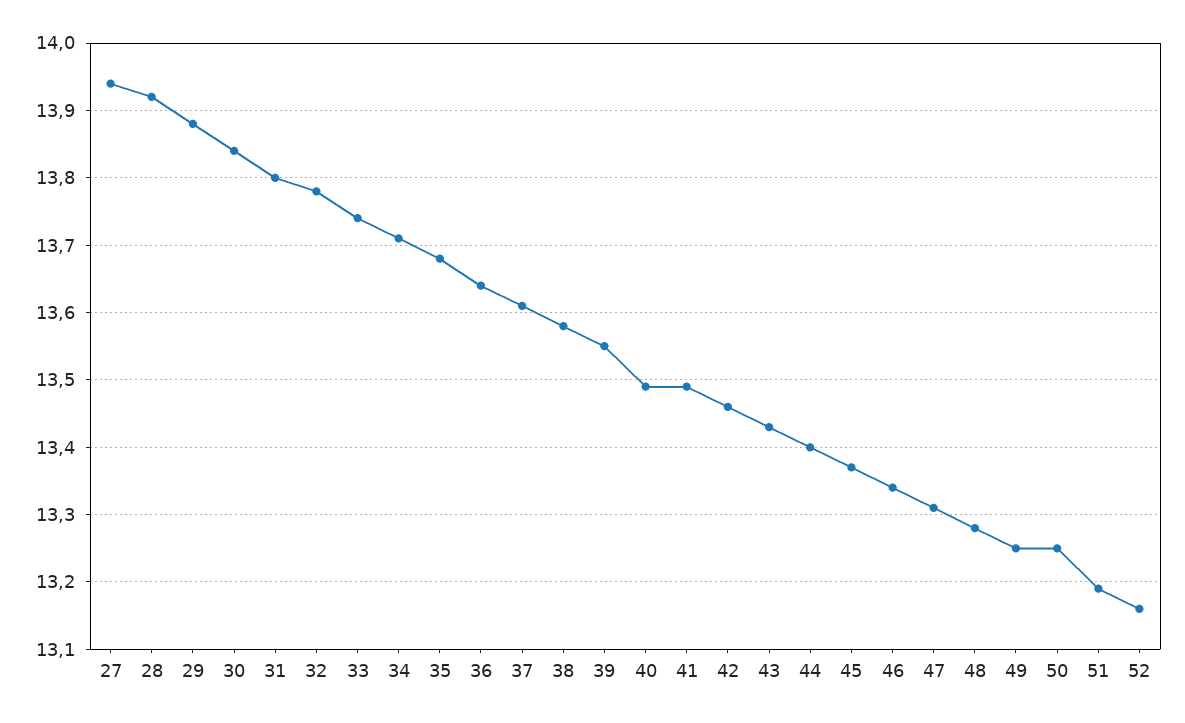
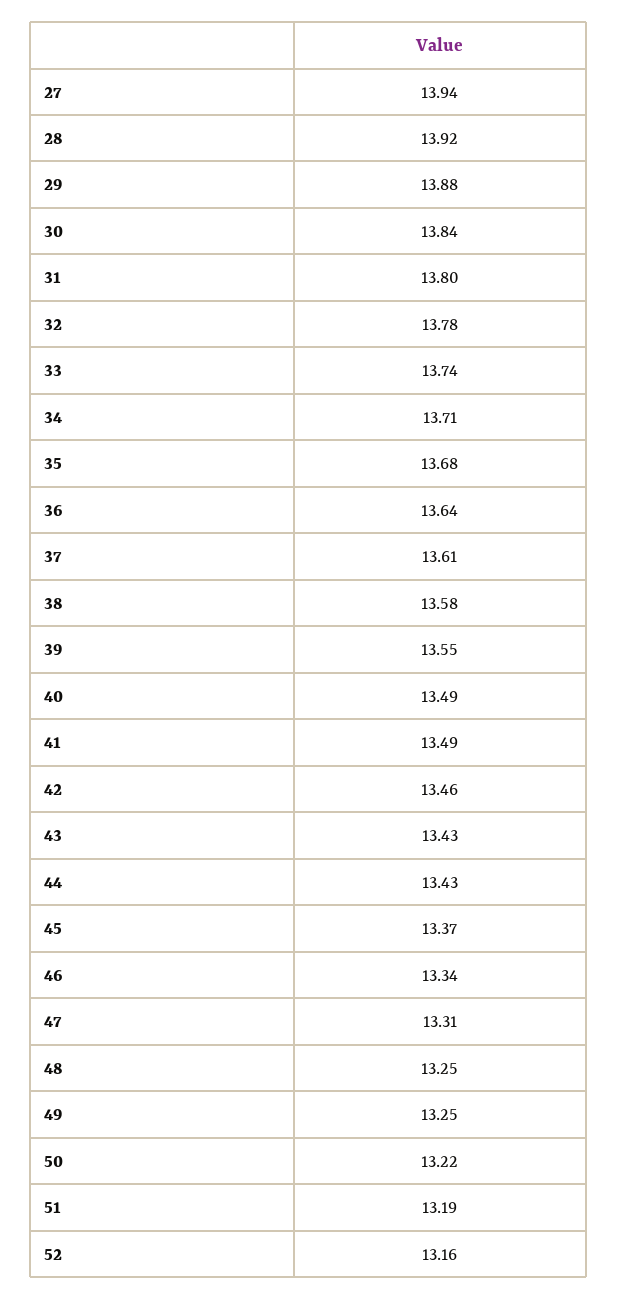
  {
    "27": 13.94,
    "28": 13.92,
    "29": 13.88,
    "30": 13.84,
    "31": 13.8,
    "32": 13.78,
    "33": 13.74,
    "34": 13.71,
    "35": 13.68,
    "36": 13.64,
    "37": 13.61,
    "38": 13.58,
    "39": 13.55,
    "40": 13.49,
    "41": 13.49,
    "42": 13.46,
    "43": 13.43,
-   "44": 13.4,
+   "44": 13.43,
    "45": 13.37,
    "46": 13.34,
    "47": 13.31,
-   "48": 13.28,
+   "48": 13.25,
    "49": 13.25,
-   "50": 13.25,
+   "50": 13.22,
    "51": 13.19,
    "52": 13.16
  }

